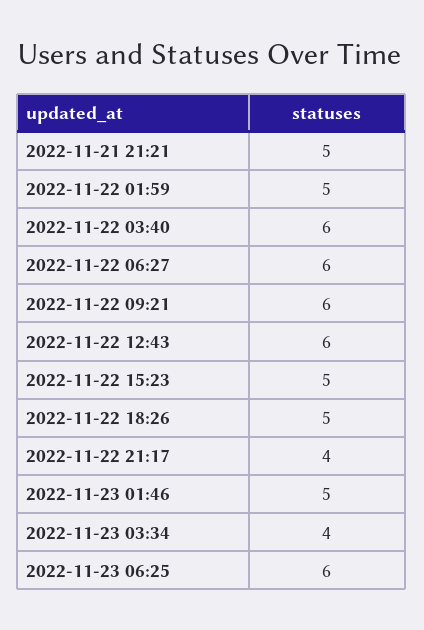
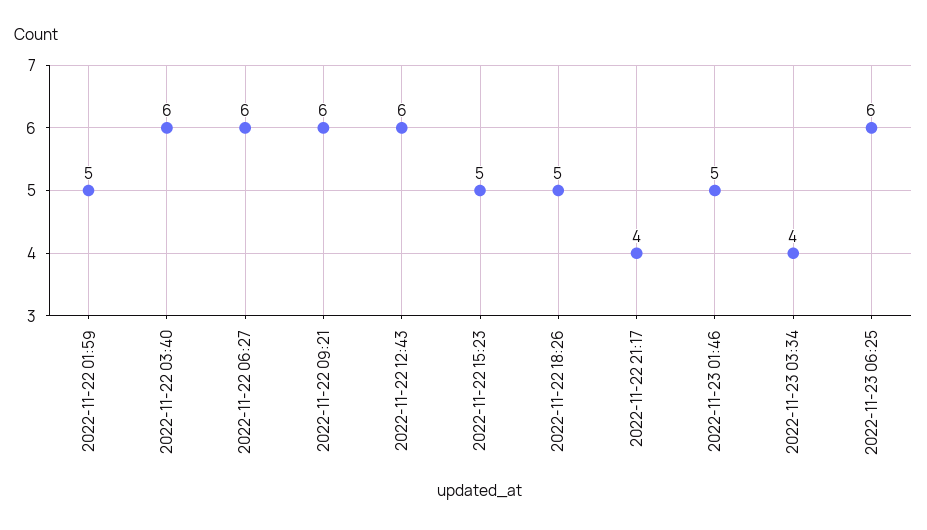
  {
-   "2022-11-21 21:21": 5,
    "2022-11-22 01:59": 5,
    "2022-11-22 03:40": 6,
    "2022-11-22 06:27": 6,
    "2022-11-22 09:21": 6,
    "2022-11-22 12:43": 6,
    "2022-11-22 15:23": 5,
    "2022-11-22 18:26": 5,
    "2022-11-22 21:17": 4,
    "2022-11-23 01:46": 5,
    "2022-11-23 03:34": 4,
    "2022-11-23 06:25": 6
  }

